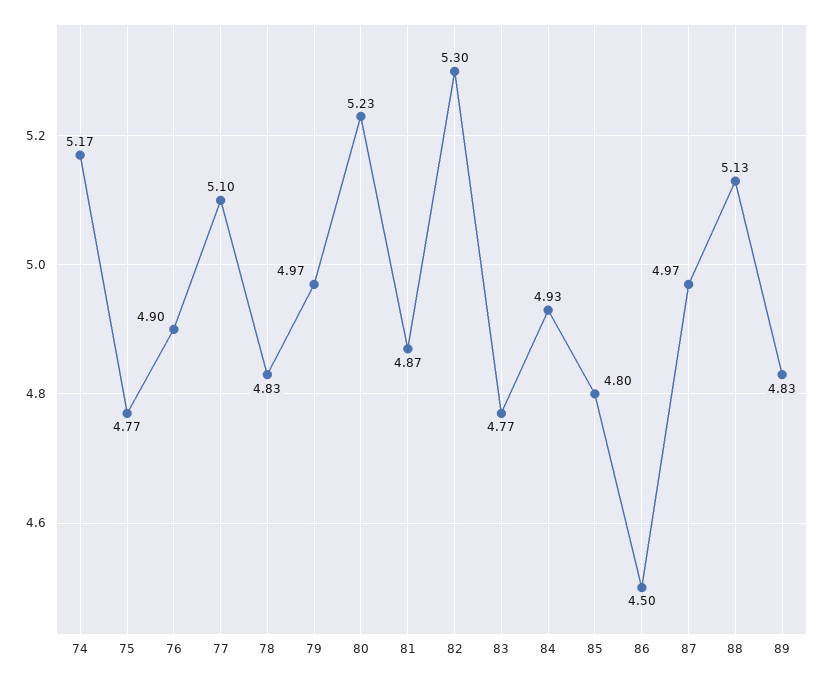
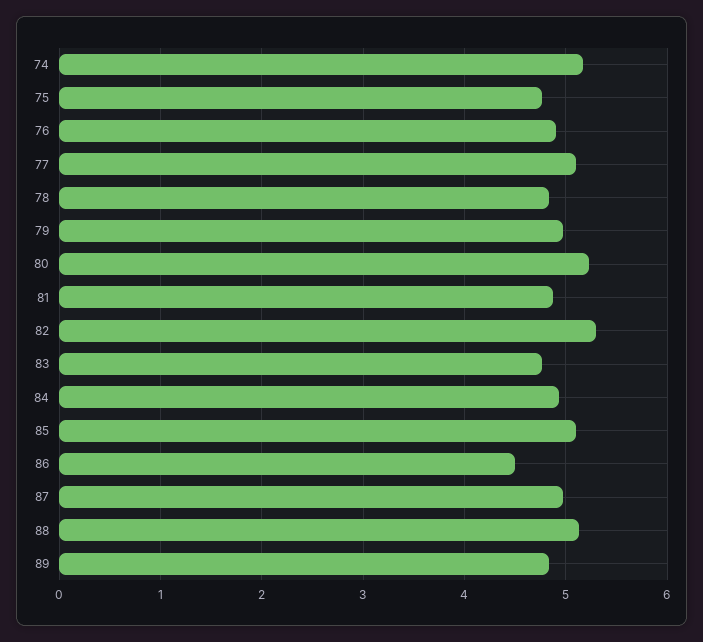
  {
    "74": 5.17,
    "75": 4.77,
    "76": 4.9,
    "77": 5.1,
    "78": 4.83,
    "79": 4.97,
    "80": 5.23,
    "81": 4.87,
    "82": 5.3,
    "83": 4.77,
    "84": 4.93,
-   "85": 4.8,
+   "85": 5.1,
    "86": 4.5,
    "87": 4.97,
    "88": 5.13,
    "89": 4.83
  }

